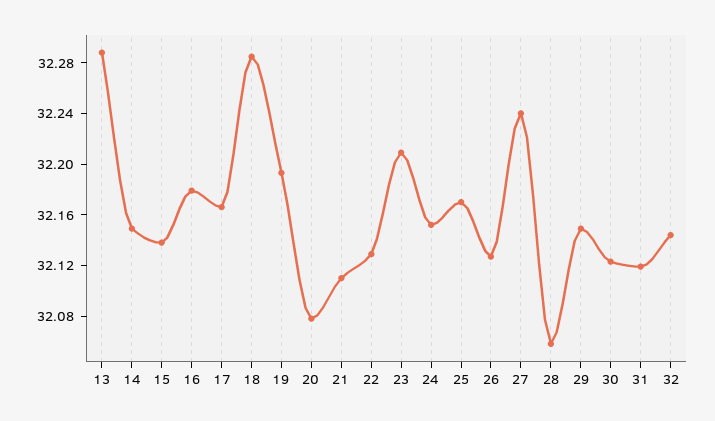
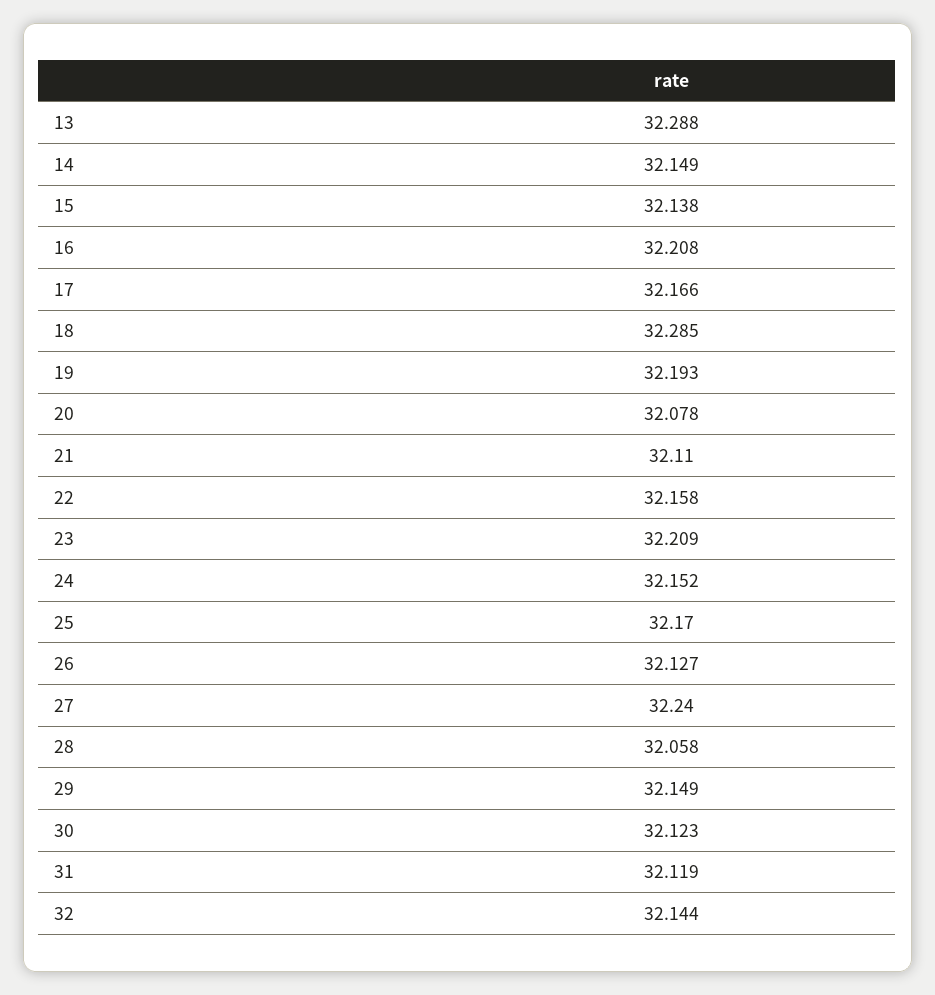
  {
    "13": 32.288,
    "14": 32.149,
    "15": 32.138,
-   "16": 32.18,
+   "16": 32.208,
    "17": 32.166,
    "18": 32.285,
    "19": 32.193,
    "20": 32.078,
    "21": 32.11,
-   "22": 32.13,
+   "22": 32.158,
    "23": 32.209,
    "24": 32.152,
    "25": 32.17,
    "26": 32.127,
    "27": 32.24,
    "28": 32.058,
    "29": 32.149,
    "30": 32.123,
    "31": 32.119,
    "32": 32.144
  }

